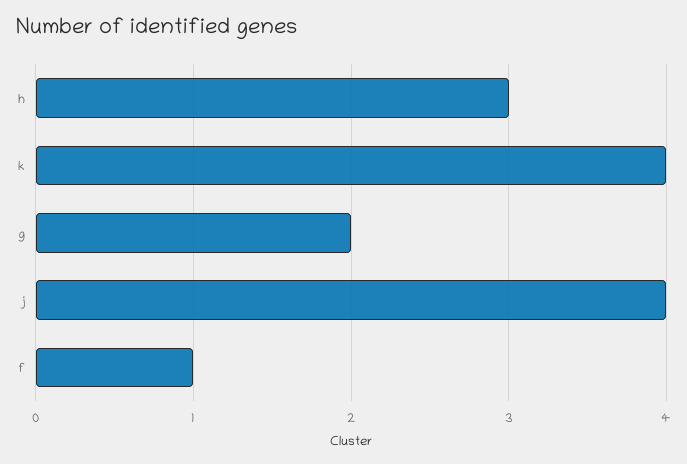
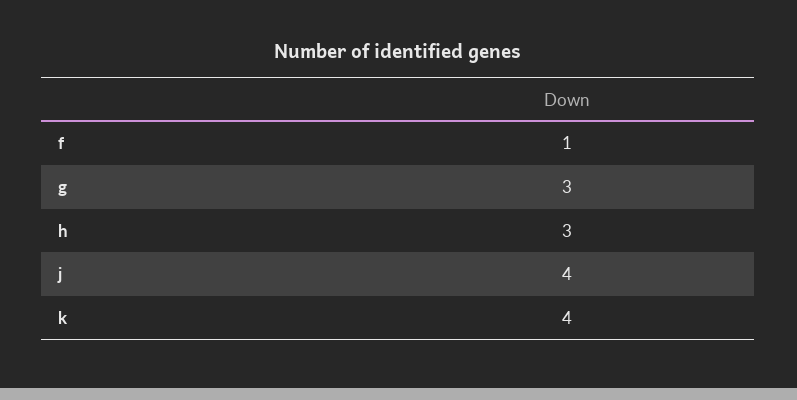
  {
    "h": 3,
    "k": 4,
-   "g": 2,
+   "g": 3,
    "j": 4,
    "f": 1
  }

